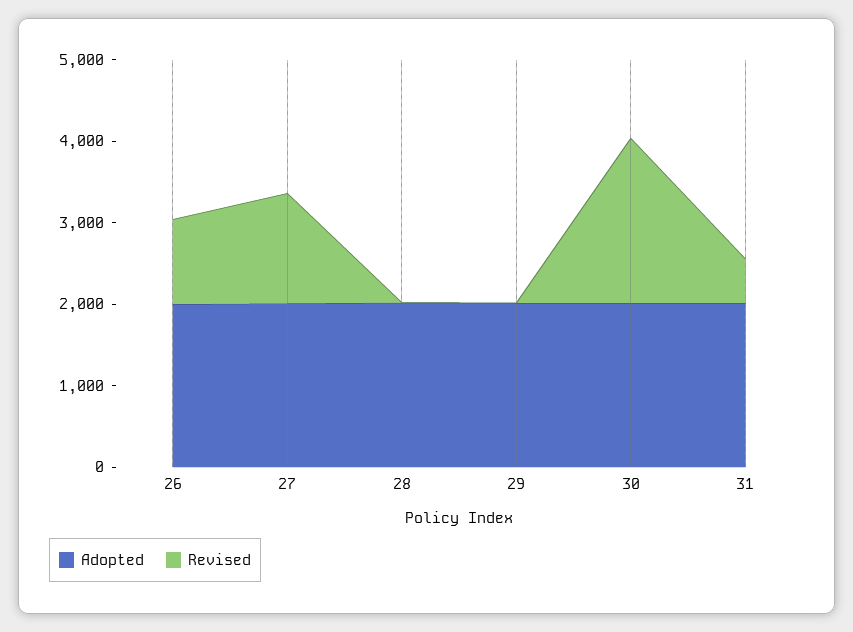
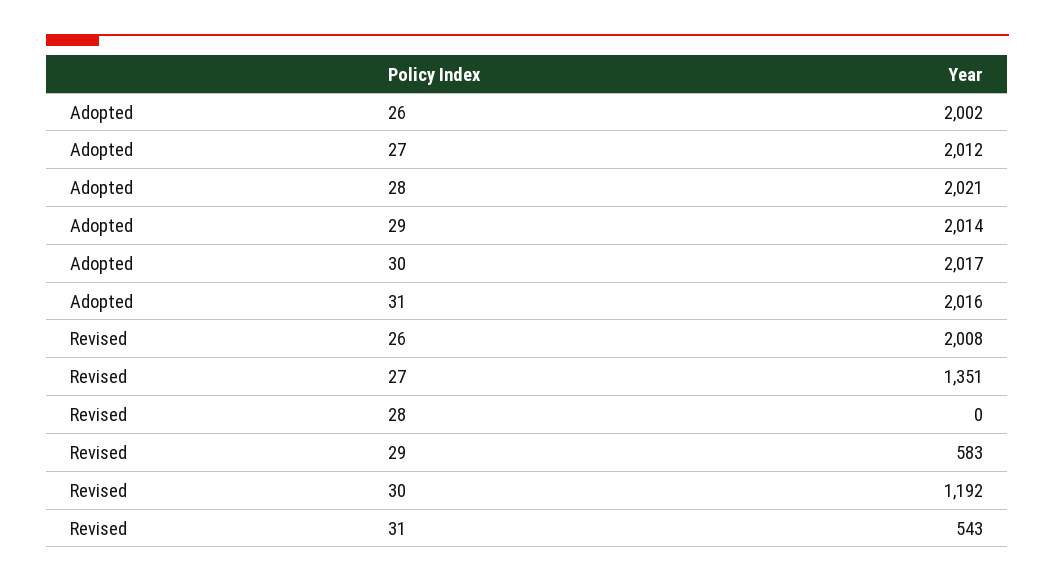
  {
    "Adopted": {
      "26": 2002,
      "27": 2012,
      "28": 2021,
      "29": 2014,
      "30": 2017,
      "31": 2016
    },
    "Revised": {
-     "26": 1000,
+     "26": 2008,
      "27": 1351,
      "28": 0,
-     "29": 0,
+     "29": 583,
-     "30": 2000,
+     "30": 1192,
      "31": 543
    }
  }

